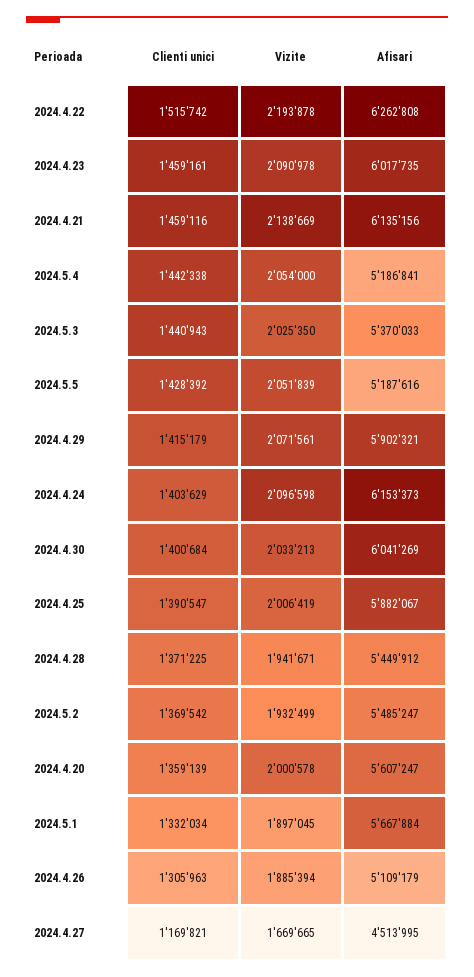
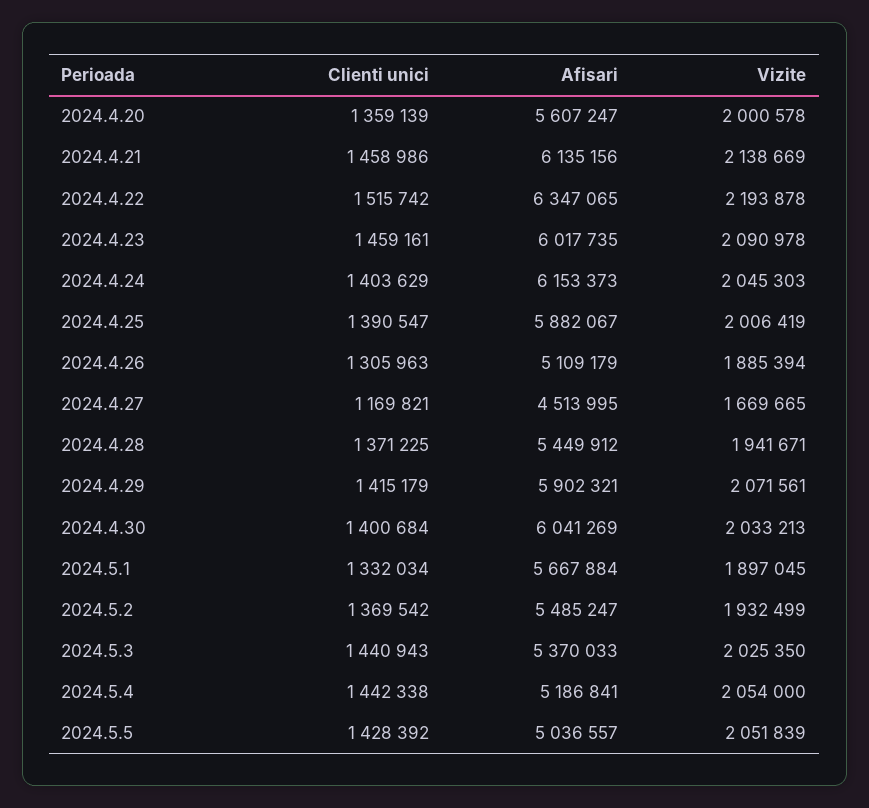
  {
    "Clienti unici": {
      "2024.4.22": 1515742,
      "2024.4.23": 1459161,
-     "2024.4.21": 1459116,
+     "2024.4.21": 1458986,
      "2024.5.4": 1442338,
      "2024.5.3": 1440943,
      "2024.5.5": 1428392,
      "2024.4.29": 1415179,
      "2024.4.24": 1403629,
      "2024.4.30": 1400684,
      "2024.4.25": 1390547,
      "2024.4.28": 1371225,
      "2024.5.2": 1369542,
      "2024.4.20": 1359139,
      "2024.5.1": 1332034,
      "2024.4.26": 1305963,
      "2024.4.27": 1169821
    },
    "Vizite": {
      "2024.4.22": 2193878,
      "2024.4.23": 2090978,
      "2024.4.21": 2138669,
      "2024.5.4": 2054000,
      "2024.5.3": 2025350,
      "2024.5.5": 2051839,
      "2024.4.29": 2071561,
-     "2024.4.24": 2096598,
+     "2024.4.24": 2045303,
      "2024.4.30": 2033213,
      "2024.4.25": 2006419,
      "2024.4.28": 1941671,
      "2024.5.2": 1932499,
      "2024.4.20": 2000578,
      "2024.5.1": 1897045,
      "2024.4.26": 1885394,
      "2024.4.27": 1669665
    },
    "Afisari": {
-     "2024.4.22": 6262808,
+     "2024.4.22": 6347065,
      "2024.4.23": 6017735,
      "2024.4.21": 6135156,
      "2024.5.4": 5186841,
      "2024.5.3": 5370033,
-     "2024.5.5": 5187616,
+     "2024.5.5": 5036557,
      "2024.4.29": 5902321,
      "2024.4.24": 6153373,
      "2024.4.30": 6041269,
      "2024.4.25": 5882067,
      "2024.4.28": 5449912,
      "2024.5.2": 5485247,
      "2024.4.20": 5607247,
      "2024.5.1": 5667884,
      "2024.4.26": 5109179,
      "2024.4.27": 4513995
    }
  }

